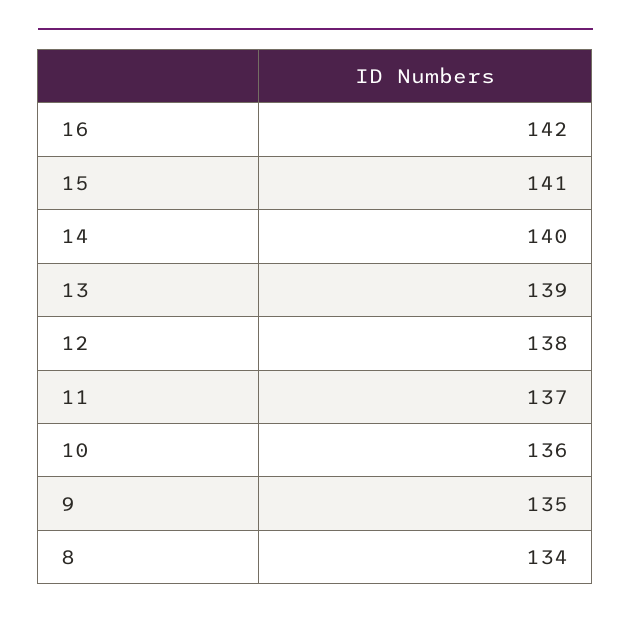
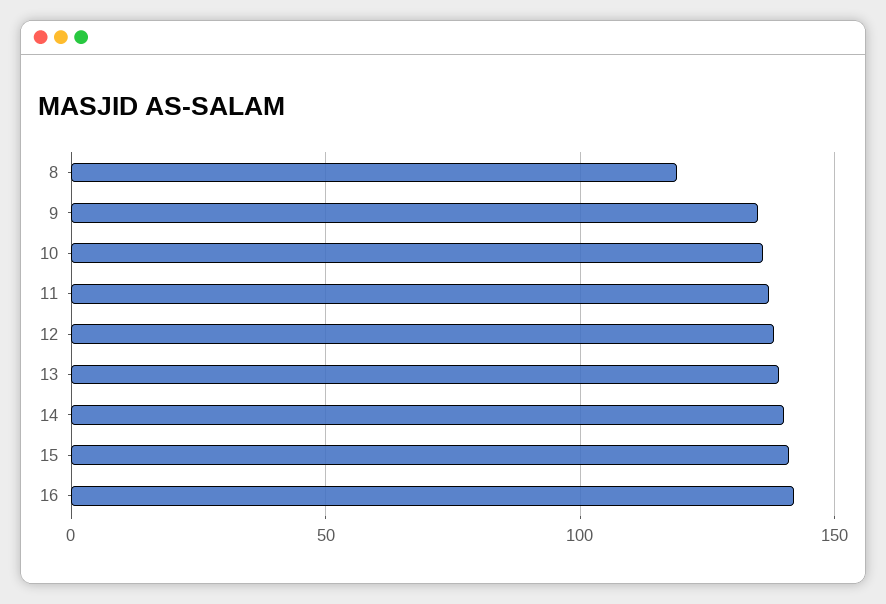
  {
    "16": 142,
    "15": 141,
    "14": 140,
    "13": 139,
    "12": 138,
    "11": 137,
    "10": 136,
    "9": 135,
-   "8": 134
+   "8": 120
  }

